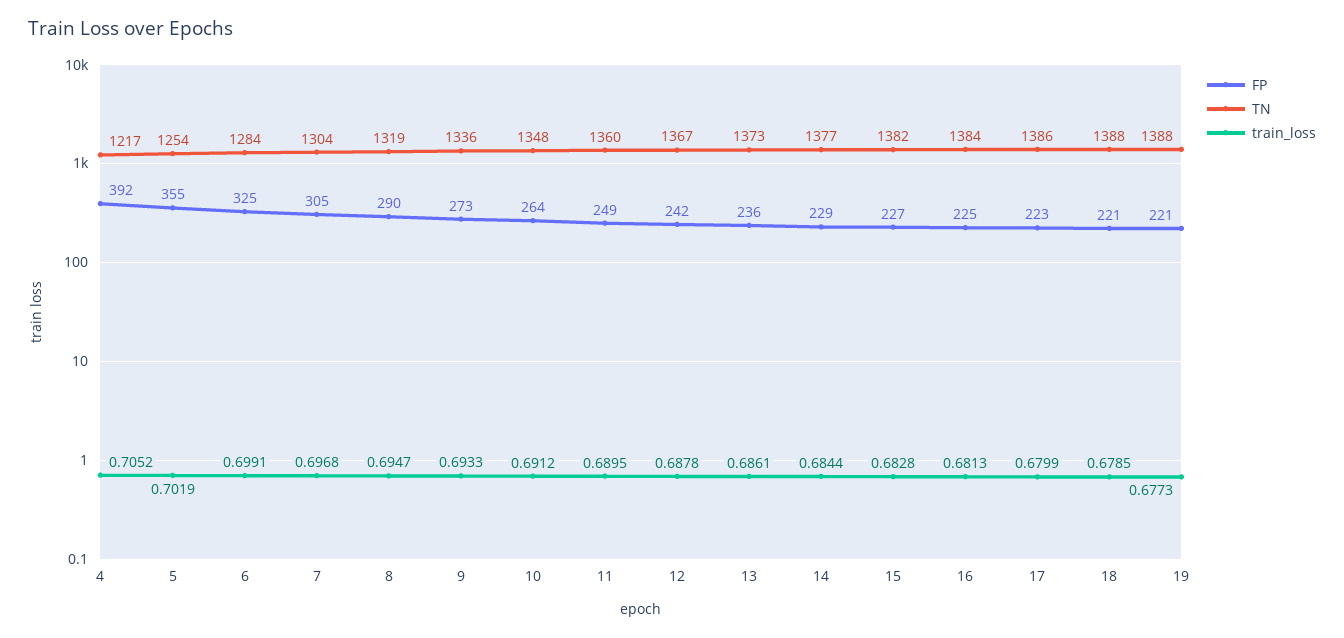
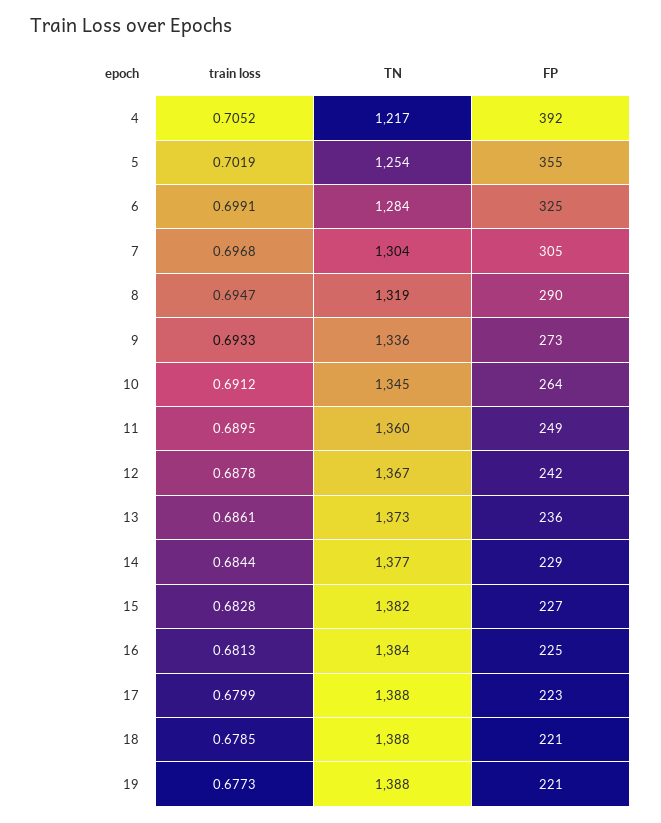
  {
    "FP": {
      "4": 392,
      "5": 355,
      "6": 325,
      "7": 305,
      "8": 290,
      "9": 273,
      "10": 264,
      "11": 249,
      "12": 242,
      "13": 236,
      "14": 229,
      "15": 227,
      "16": 225,
      "17": 223,
      "18": 221,
      "19": 221
    },
    "TN": {
      "4": 1217,
      "5": 1254,
      "6": 1284,
      "7": 1304,
      "8": 1319,
      "9": 1336,
-     "10": 1348,
+     "10": 1345,
      "11": 1360,
      "12": 1367,
      "13": 1373,
      "14": 1377,
      "15": 1382,
      "16": 1384,
-     "17": 1386,
+     "17": 1388,
      "18": 1388,
      "19": 1388
    },
    "train_loss": {
      "4": 0.7052,
      "5": 0.7019,
      "6": 0.6991,
      "7": 0.6968,
      "8": 0.6947,
      "9": 0.6933,
      "10": 0.6912,
      "11": 0.6895,
      "12": 0.6878,
      "13": 0.6861,
      "14": 0.6844,
      "15": 0.6828,
      "16": 0.6813,
      "17": 0.6799,
      "18": 0.6785,
      "19": 0.6773
    }
  }

